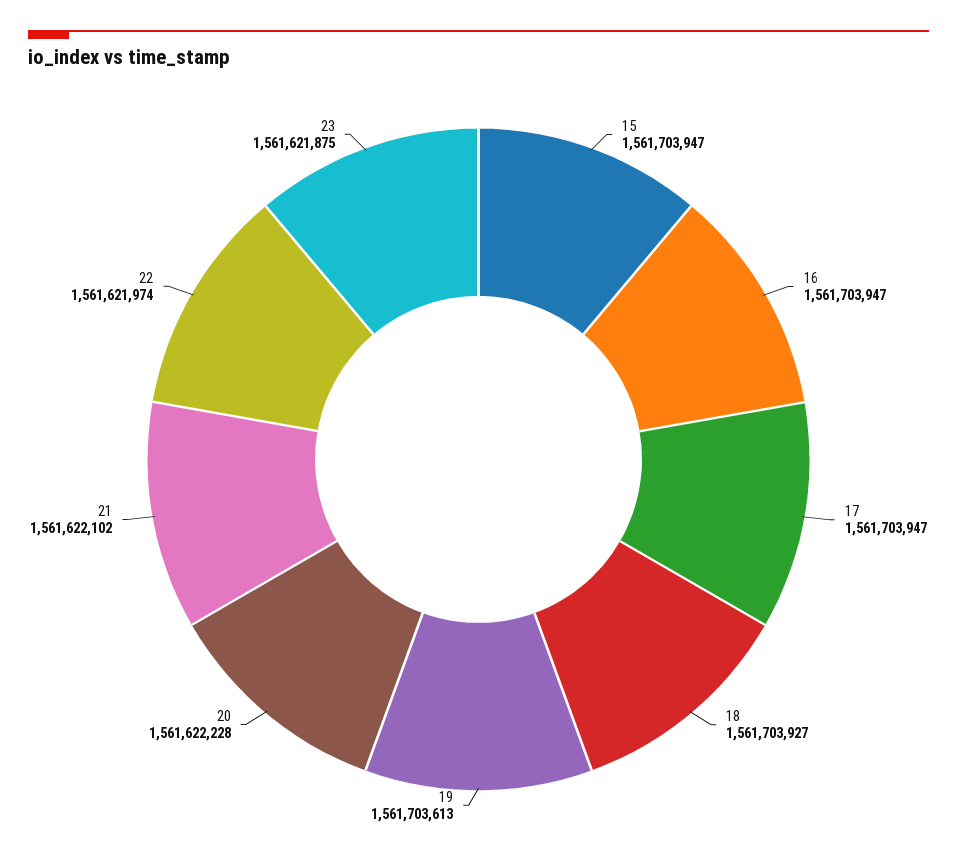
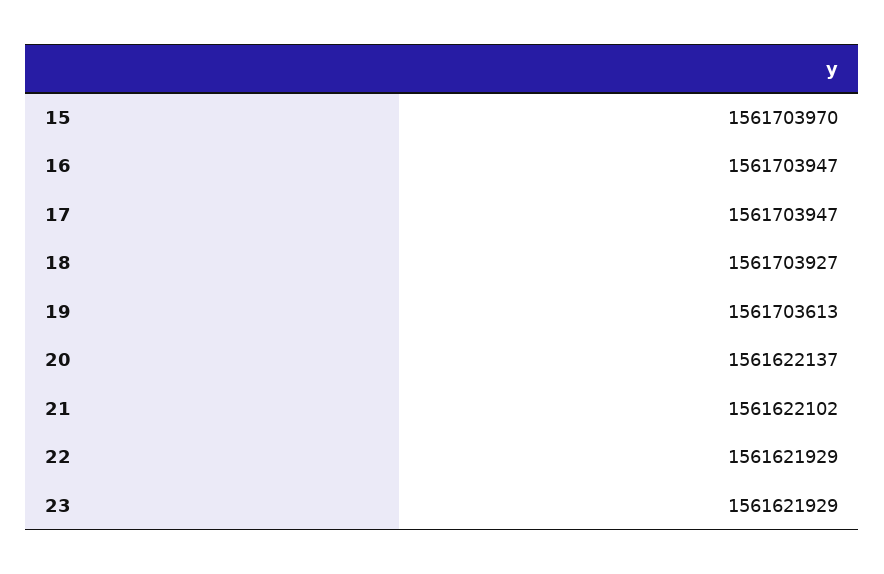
  {
-   "15": 1561703947,
+   "15": 1561703970,
    "16": 1561703947,
    "17": 1561703947,
    "18": 1561703927,
    "19": 1561703613,
-   "20": 1561622228,
+   "20": 1561622137,
    "21": 1561622102,
-   "22": 1561621974,
+   "22": 1561621929,
-   "23": 1561621875
+   "23": 1561621929
  }

